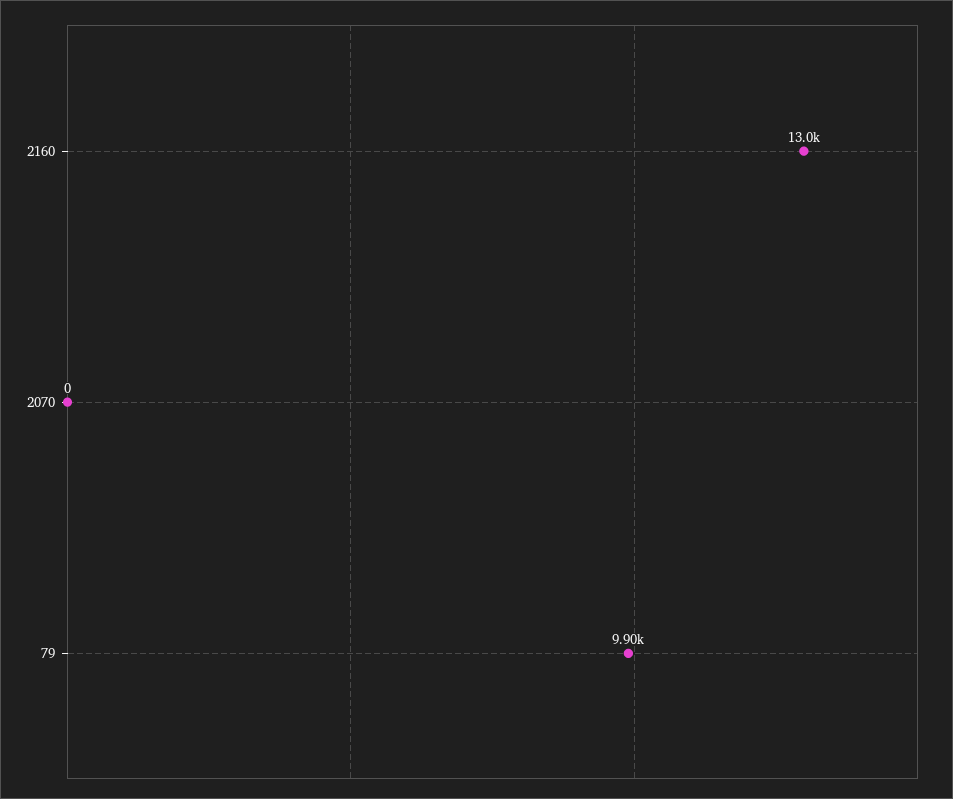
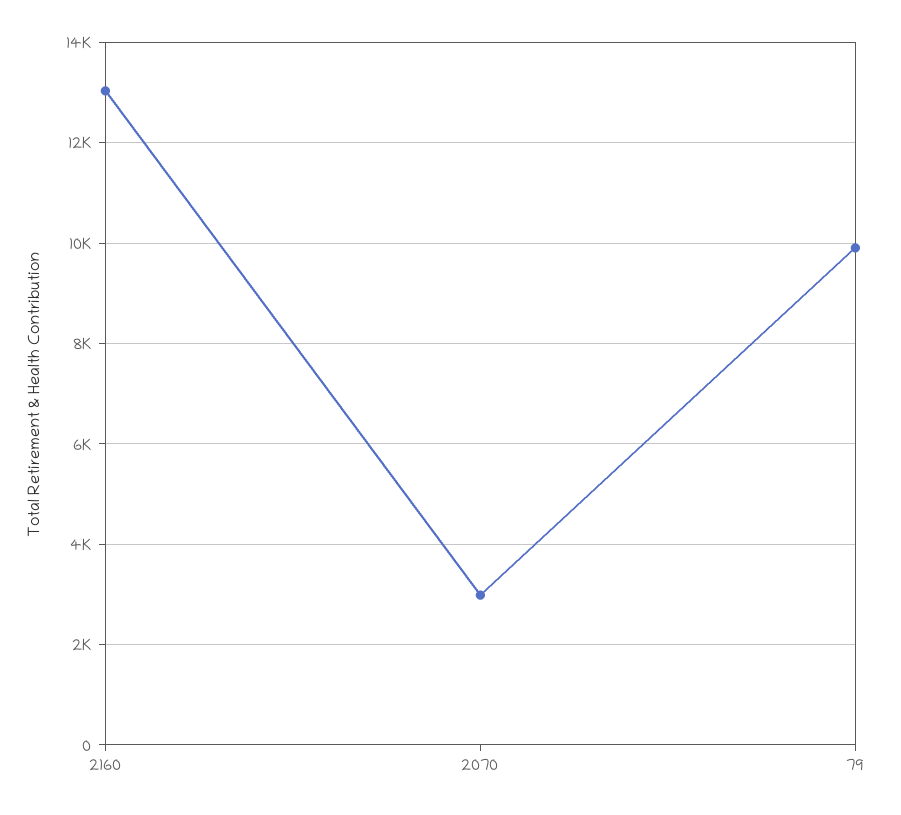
  {
    "2160": 13000,
-   "2070": 0,
+   "2070": 3000,
    "79": 9900
  }

